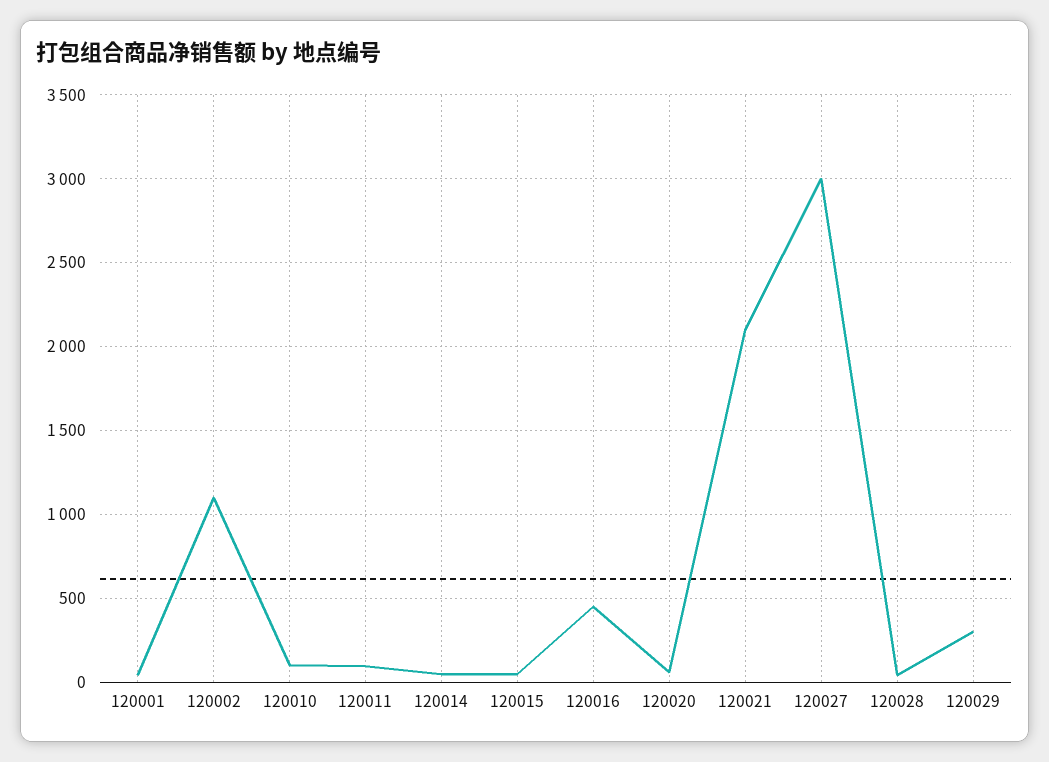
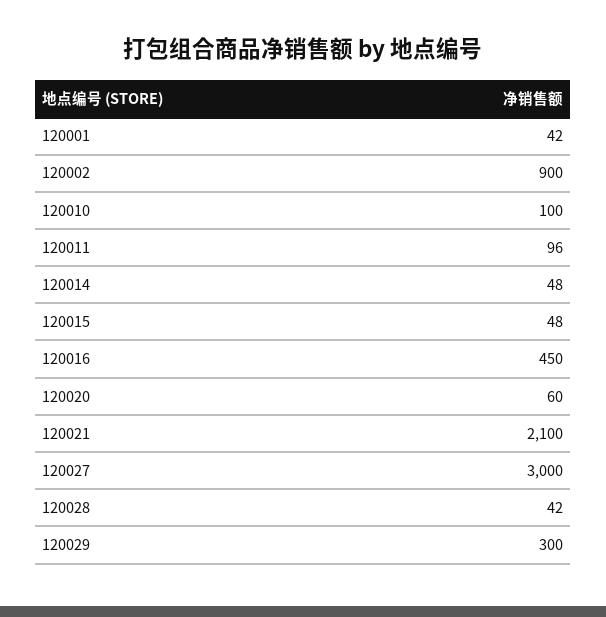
  {
    "120001": 42,
-   "120002": 1100,
+   "120002": 900,
    "120010": 100,
    "120011": 96,
    "120014": 48,
    "120015": 48,
    "120016": 450,
    "120020": 60,
    "120021": 2100,
    "120027": 3000,
    "120028": 42,
    "120029": 300
  }

